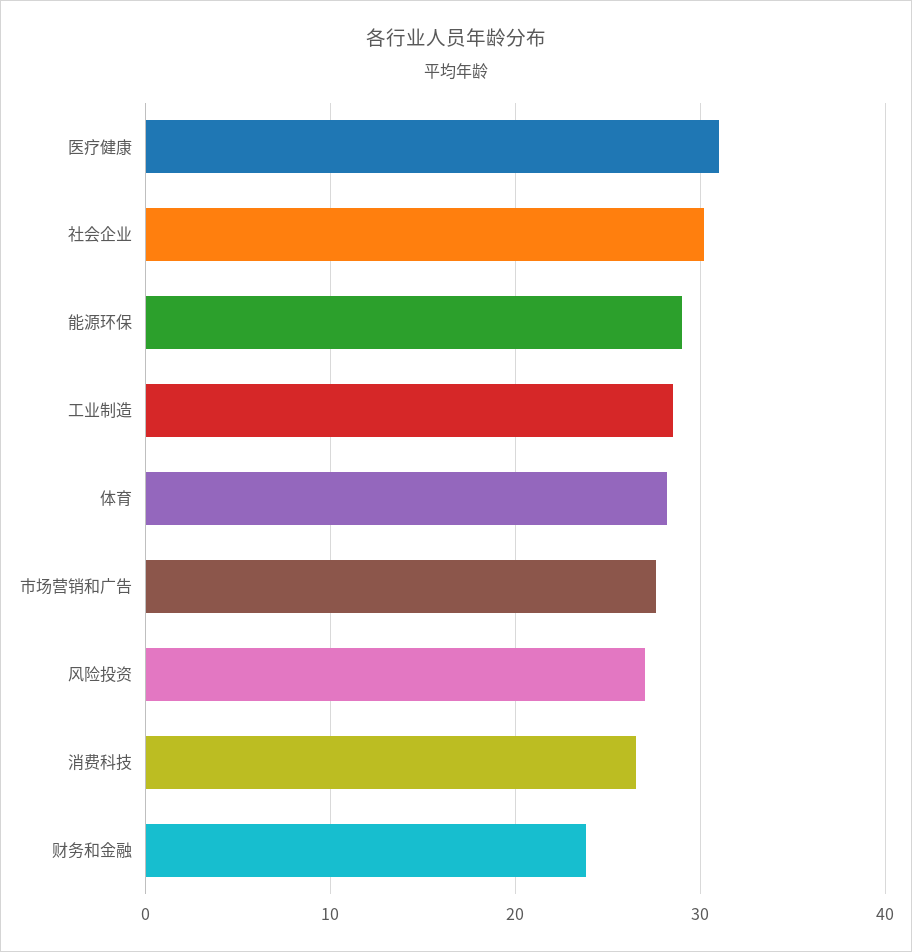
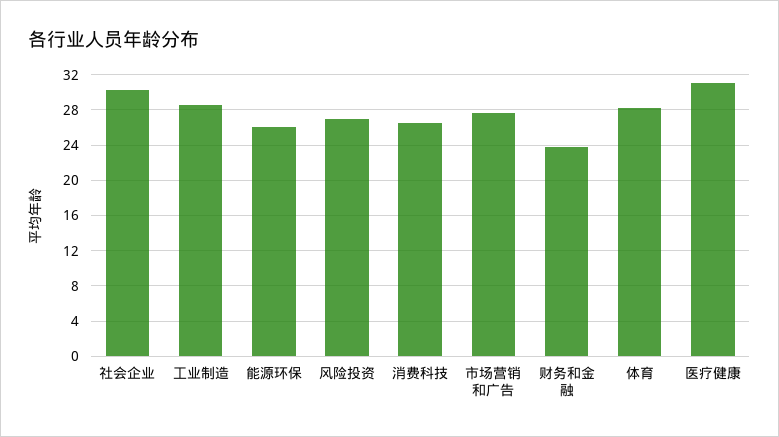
  {
    "医疗健康": 31,
    "社会企业": 30,
-   "能源环保": 29,
+   "能源环保": 26,
    "工业制造": 29,
    "体育": 28,
    "市场营销和广告": 28,
    "风险投资": 27,
    "消费科技": 27,
    "财务和金融": 24
  }

